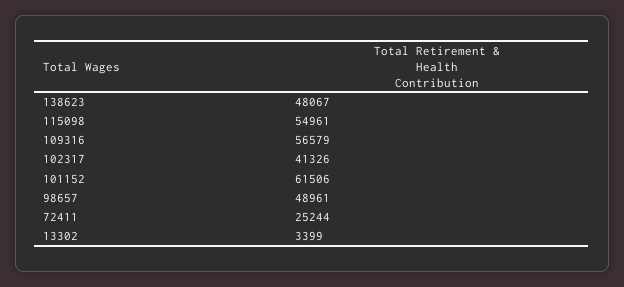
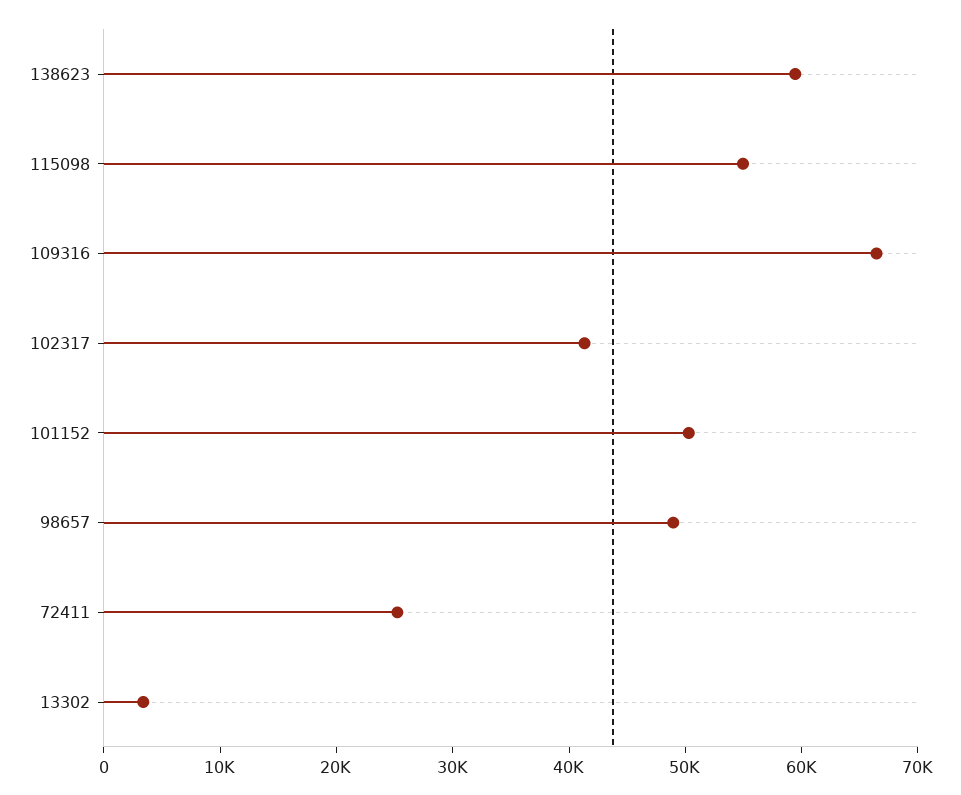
  {
-   "138623": 48067,
+   "138623": 60000,
    "115098": 54961,
-   "109316": 56579,
+   "109316": 66000,
    "102317": 41326,
-   "101152": 61506,
+   "101152": 50000,
    "98657": 48961,
    "72411": 25244,
    "13302": 3399
  }

